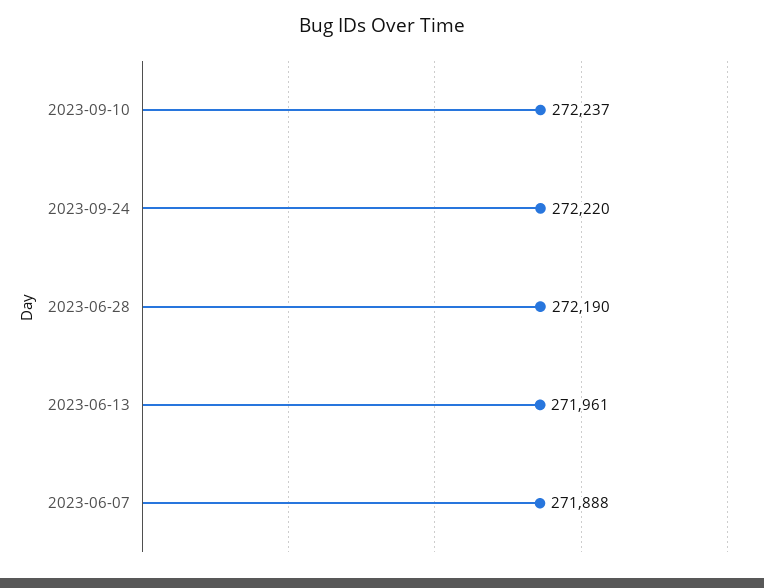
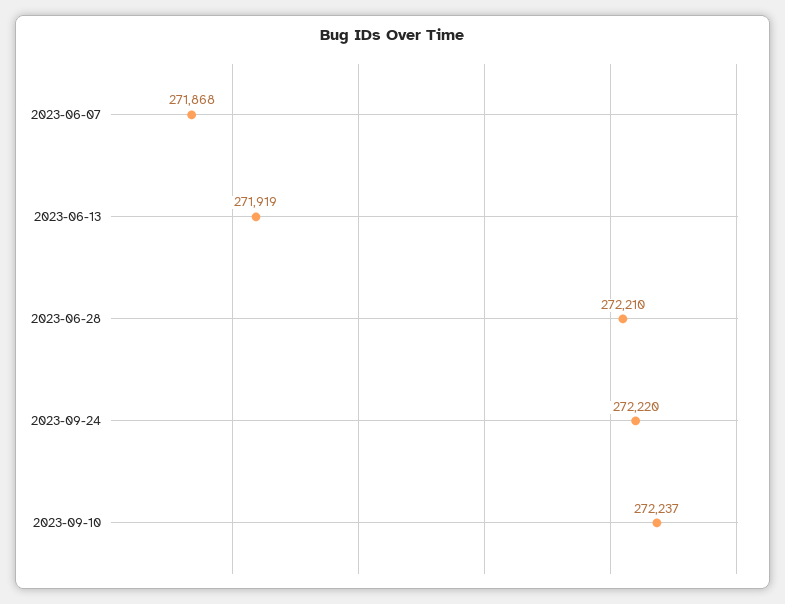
  {
    "2023-09-10": 272237,
    "2023-09-24": 272220,
-   "2023-06-28": 272190,
+   "2023-06-28": 272210,
-   "2023-06-13": 271961,
+   "2023-06-13": 271919,
-   "2023-06-07": 271888
+   "2023-06-07": 271868
  }

